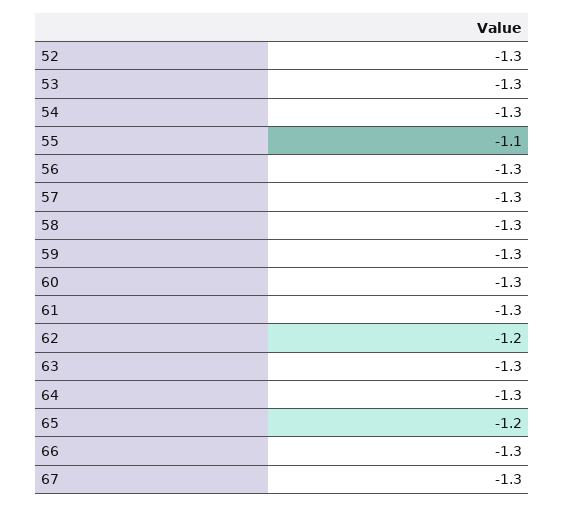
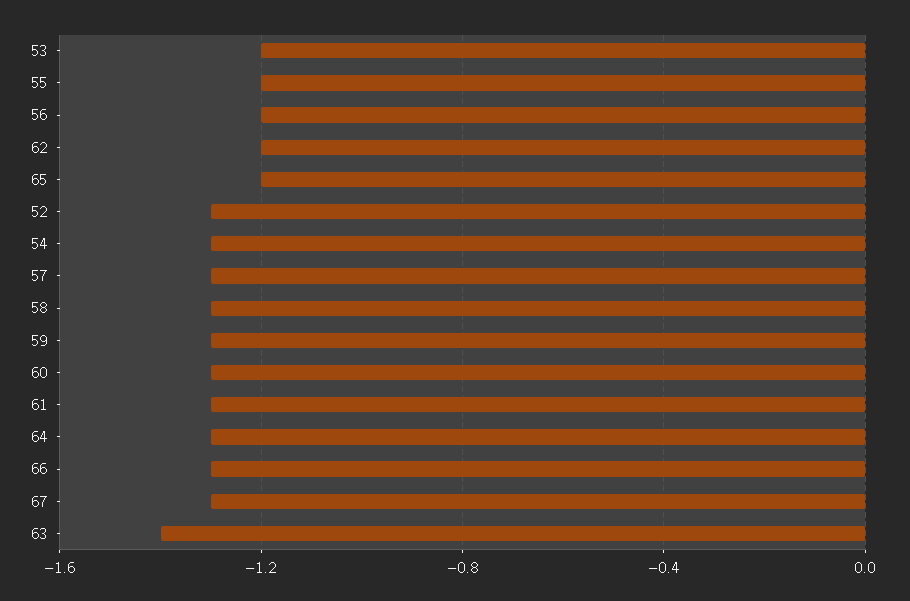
  {
    "52": -1.3,
-   "53": -1.3,
+   "53": -1.2,
    "54": -1.3,
-   "55": -1.1,
+   "55": -1.2,
-   "56": -1.3,
+   "56": -1.2,
    "57": -1.3,
    "58": -1.3,
    "59": -1.3,
    "60": -1.3,
    "61": -1.3,
    "62": -1.2,
-   "63": -1.3,
+   "63": -1.4,
    "64": -1.3,
    "65": -1.2,
    "66": -1.3,
    "67": -1.3
  }

